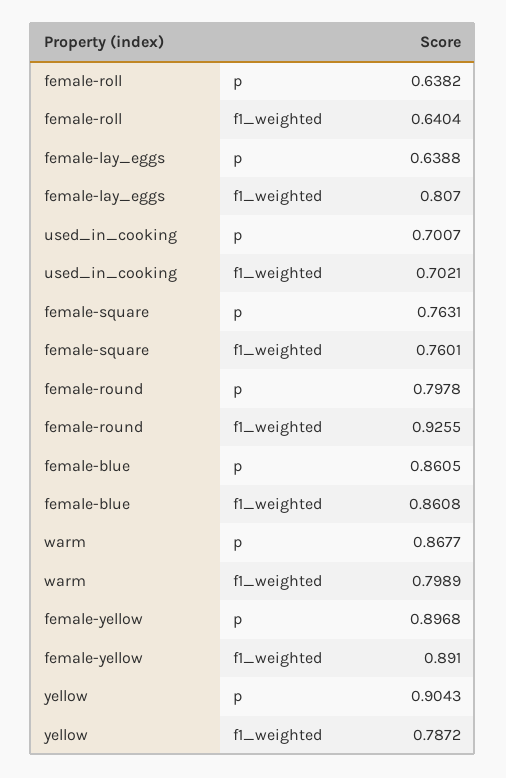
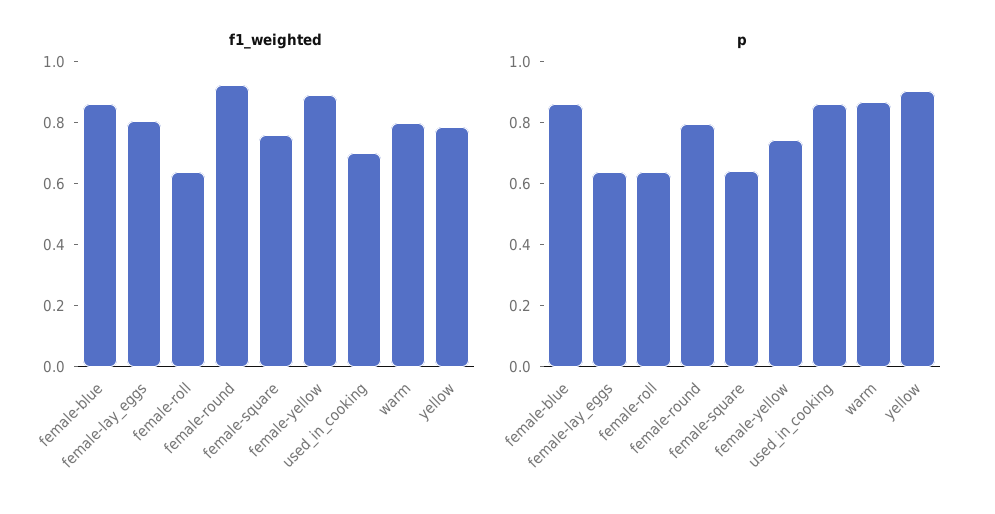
  {
    "p": {
      "female-roll": 0.6382,
      "female-lay_eggs": 0.6388,
-     "used_in_cooking": 0.7007,
+     "used_in_cooking": 0.85,
-     "female-square": 0.7631,
+     "female-square": 0.65,
      "female-round": 0.7978,
      "female-blue": 0.8605,
      "warm": 0.8677,
-     "female-yellow": 0.8968,
+     "female-yellow": 0.75,
      "yellow": 0.9043
    },
    "f1_weighted": {
      "female-roll": 0.6404,
      "female-lay_eggs": 0.807,
      "used_in_cooking": 0.7021,
      "female-square": 0.7601,
      "female-round": 0.9255,
      "female-blue": 0.8608,
      "warm": 0.7989,
      "female-yellow": 0.891,
      "yellow": 0.7872
    }
  }

